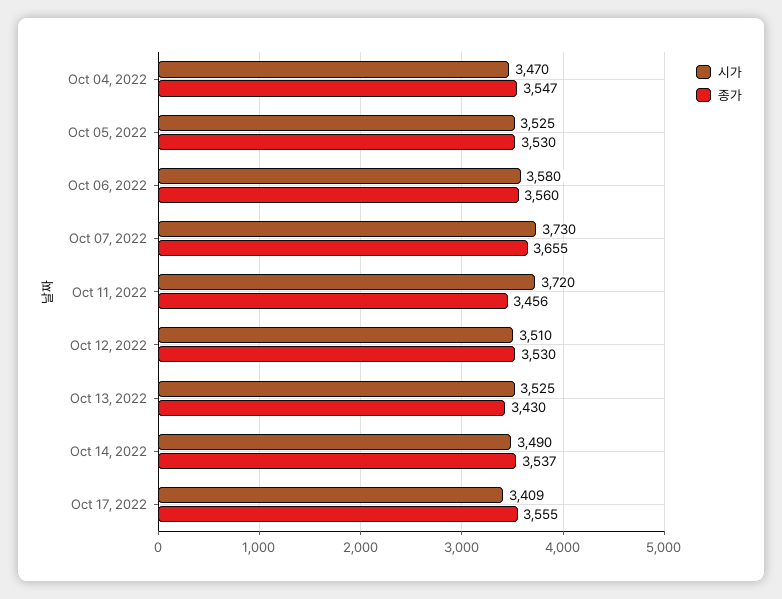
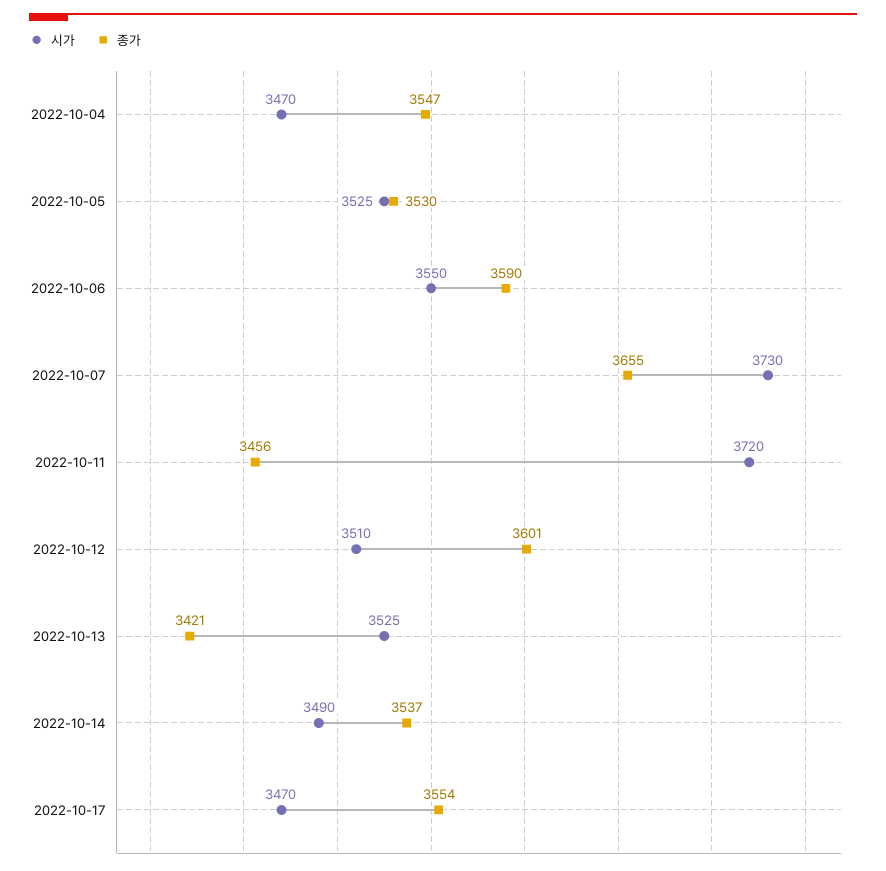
  {
    "시가": {
      "Oct 04, 2022": 3470,
      "Oct 05, 2022": 3525,
-     "Oct 06, 2022": 3580,
+     "Oct 06, 2022": 3550,
      "Oct 07, 2022": 3730,
      "Oct 11, 2022": 3720,
      "Oct 12, 2022": 3510,
      "Oct 13, 2022": 3525,
      "Oct 14, 2022": 3490,
-     "Oct 17, 2022": 3409
+     "Oct 17, 2022": 3470
    },
    "종가": {
      "Oct 04, 2022": 3547,
      "Oct 05, 2022": 3530,
-     "Oct 06, 2022": 3560,
+     "Oct 06, 2022": 3590,
      "Oct 07, 2022": 3655,
      "Oct 11, 2022": 3456,
-     "Oct 12, 2022": 3530,
+     "Oct 12, 2022": 3601,
-     "Oct 13, 2022": 3430,
+     "Oct 13, 2022": 3421,
      "Oct 14, 2022": 3537,
-     "Oct 17, 2022": 3555
+     "Oct 17, 2022": 3554
    }
  }

